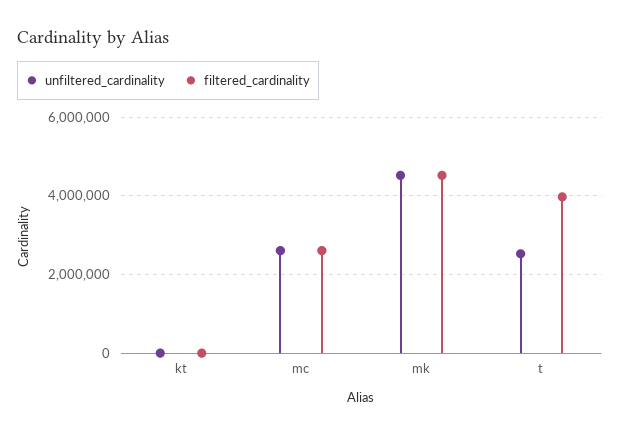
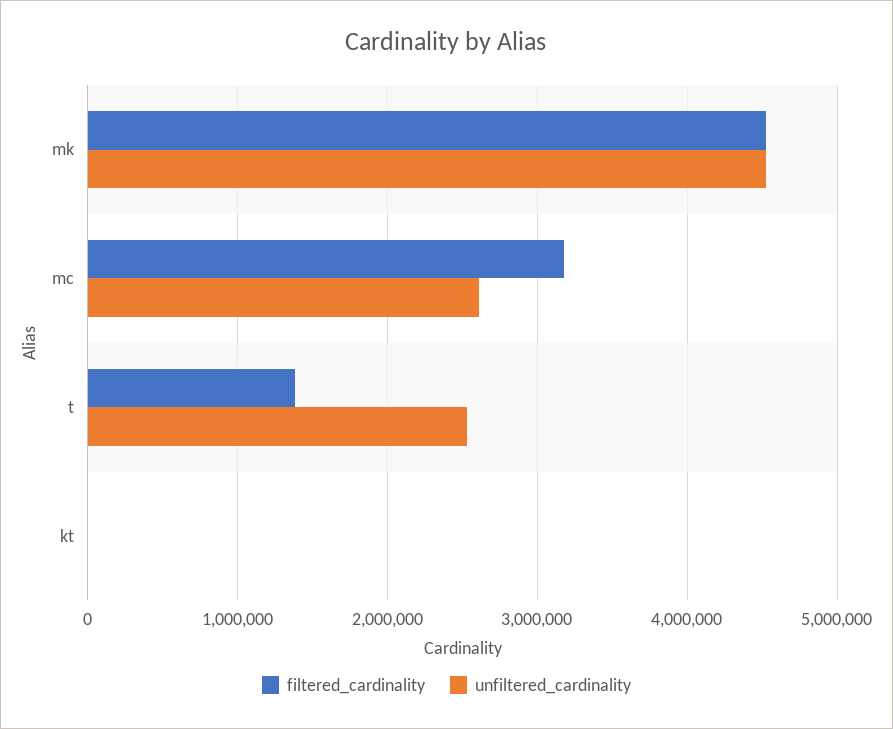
  {
    "unfiltered_cardinality": {
      "kt": 0,
      "mc": 2600000,
      "mk": 4500000,
      "t": 2500000
    },
    "filtered_cardinality": {
      "kt": 0,
-     "mc": 2600000,
+     "mc": 3200000,
      "mk": 4500000,
-     "t": 4000000
+     "t": 1400000
    }
  }

